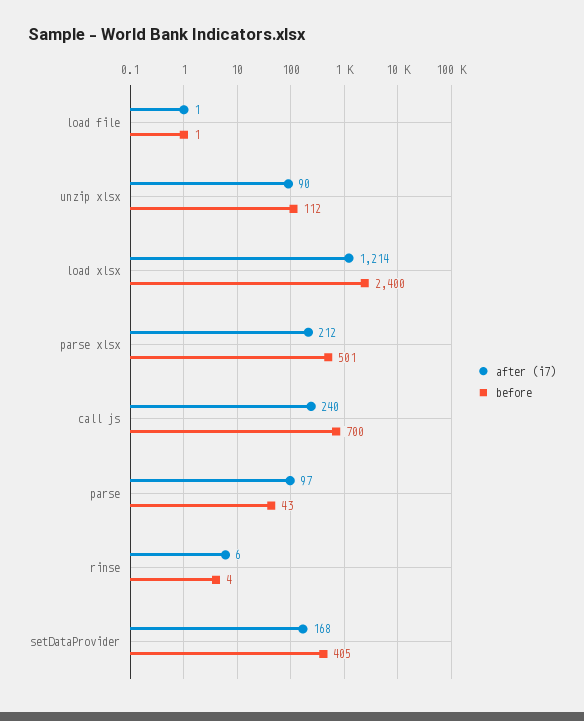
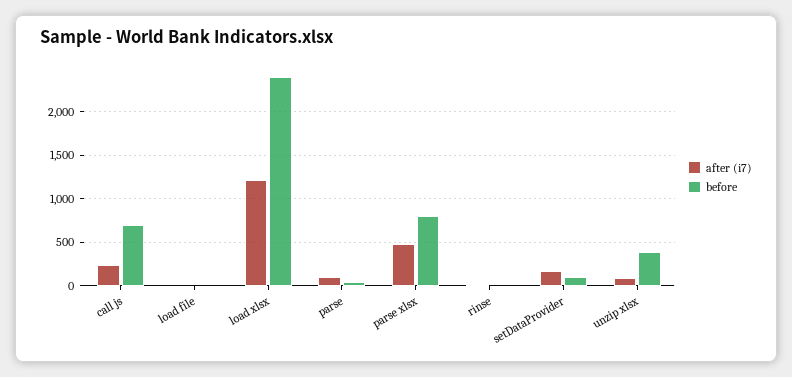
  {
    "after (i7)": {
      "load file": 1,
      "unzip xlsx": 90,
      "load xlsx": 1214,
-     "parse xlsx": 212,
+     "parse xlsx": 500,
      "call js": 240,
      "parse": 97,
      "rinse": 6,
      "setDataProvider": 168
    },
    "before": {
      "load file": 1,
-     "unzip xlsx": 112,
+     "unzip xlsx": 400,
      "load xlsx": 2400,
-     "parse xlsx": 501,
+     "parse xlsx": 800,
      "call js": 700,
      "parse": 43,
      "rinse": 4,
-     "setDataProvider": 405
+     "setDataProvider": 100
    }
  }

